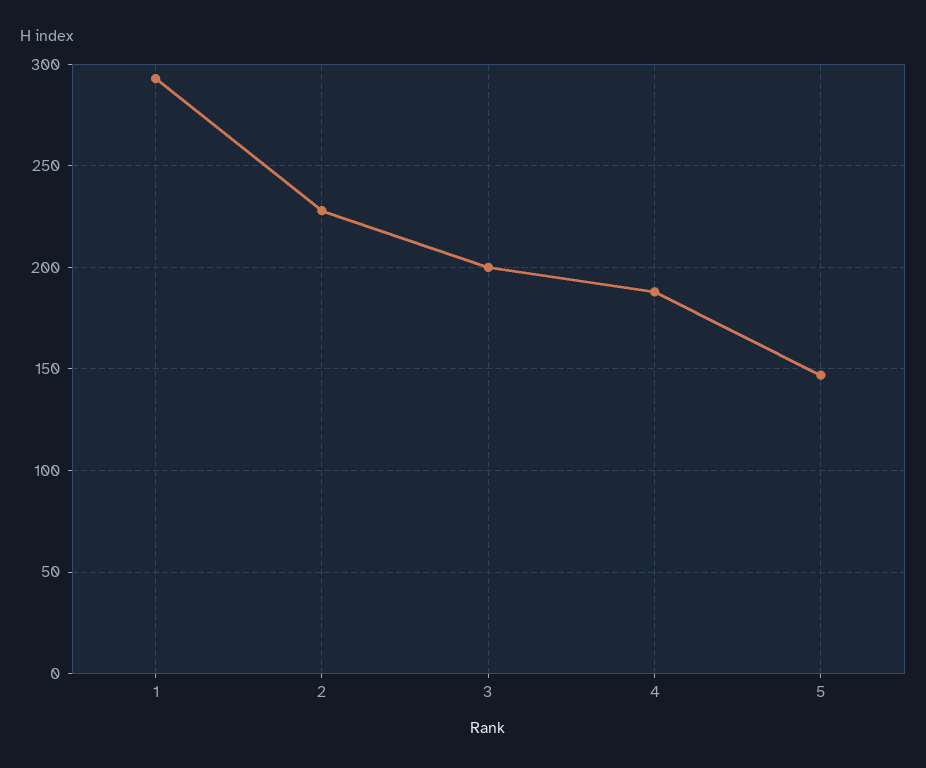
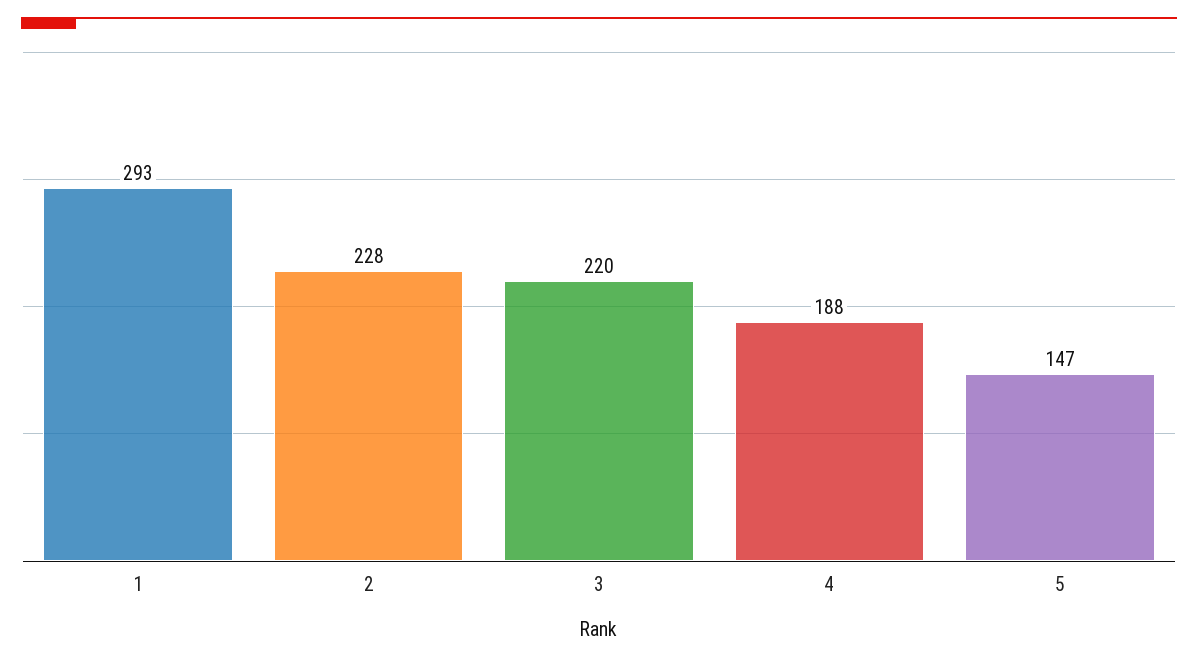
  {
    "1": 293,
    "2": 228,
-   "3": 200,
+   "3": 220,
    "4": 188,
    "5": 147
  }

